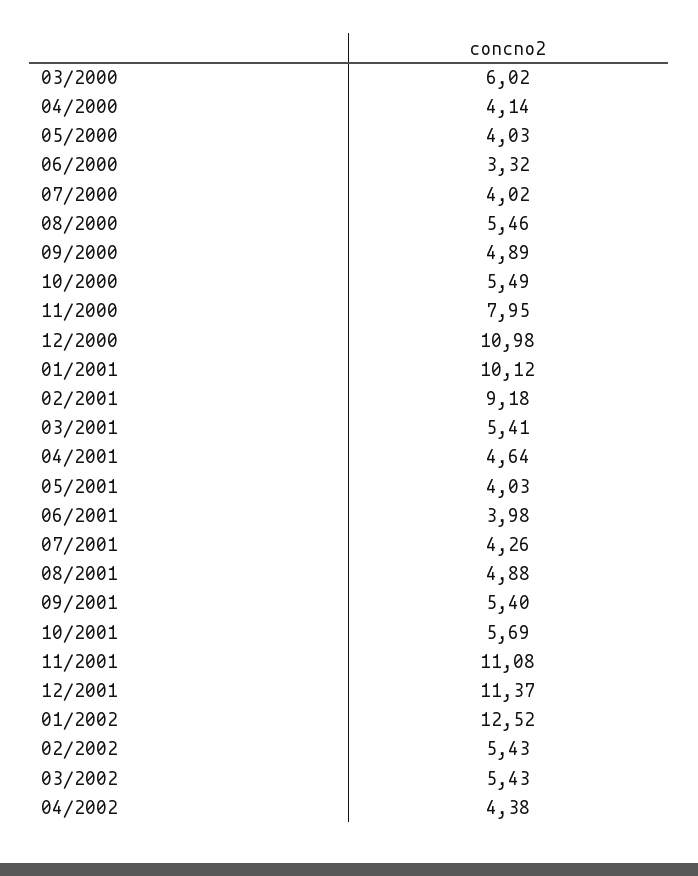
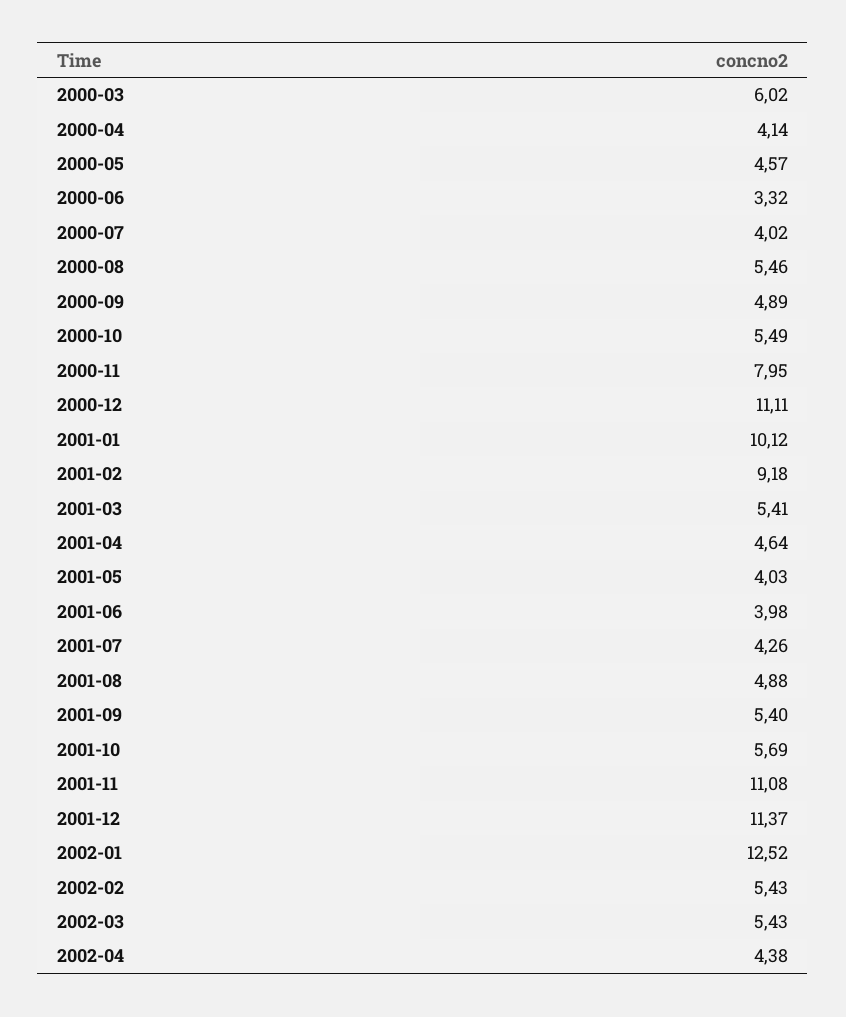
  {
    "03/2000": 6.02,
    "04/2000": 4.14,
-   "05/2000": 4.03,
+   "05/2000": 4.57,
    "06/2000": 3.32,
    "07/2000": 4.02,
    "08/2000": 5.46,
    "09/2000": 4.89,
    "10/2000": 5.49,
    "11/2000": 7.95,
-   "12/2000": 10.98,
+   "12/2000": 11.11,
    "01/2001": 10.12,
    "02/2001": 9.18,
    "03/2001": 5.41,
    "04/2001": 4.64,
    "05/2001": 4.03,
    "06/2001": 3.98,
    "07/2001": 4.26,
    "08/2001": 4.88,
    "09/2001": 5.4,
    "10/2001": 5.69,
    "11/2001": 11.08,
    "12/2001": 11.37,
    "01/2002": 12.52,
    "02/2002": 5.43,
    "03/2002": 5.43,
    "04/2002": 4.38
  }

